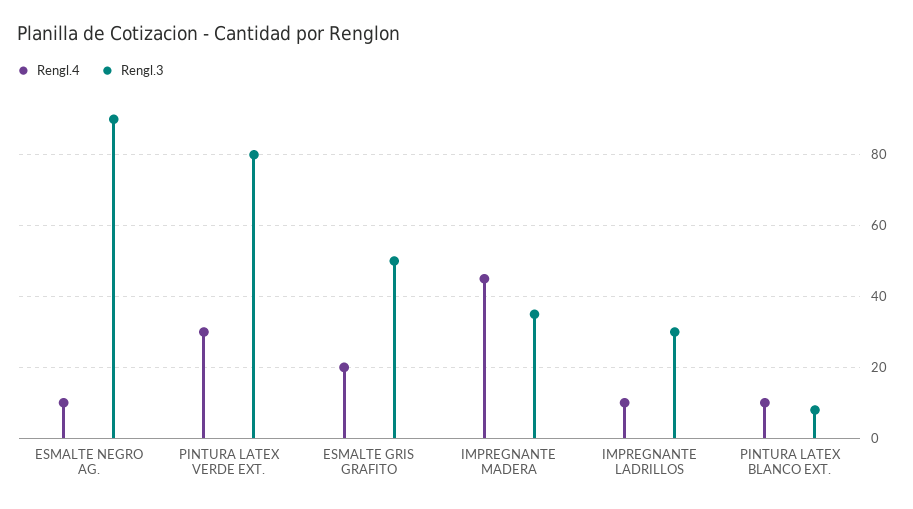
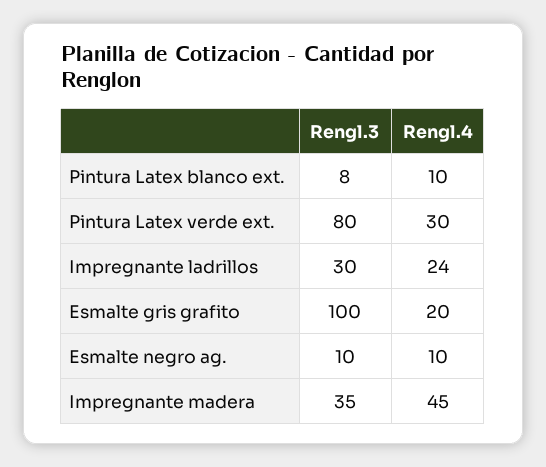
  {
    "Rengl.4": {
      "ESMALTE NEGRO AG.": 10,
      "PINTURA LATEX VERDE EXT.": 30,
      "ESMALTE GRIS GRAFITO": 20,
      "IMPREGNANTE MADERA": 45,
-     "IMPREGNANTE LADRILLOS": 10,
+     "IMPREGNANTE LADRILLOS": 24,
      "PINTURA LATEX BLANCO EXT.": 10
    },
    "Rengl.3": {
-     "ESMALTE NEGRO AG.": 90,
+     "ESMALTE NEGRO AG.": 10,
      "PINTURA LATEX VERDE EXT.": 80,
-     "ESMALTE GRIS GRAFITO": 50,
+     "ESMALTE GRIS GRAFITO": 100,
      "IMPREGNANTE MADERA": 35,
      "IMPREGNANTE LADRILLOS": 30,
      "PINTURA LATEX BLANCO EXT.": 8
    }
  }

